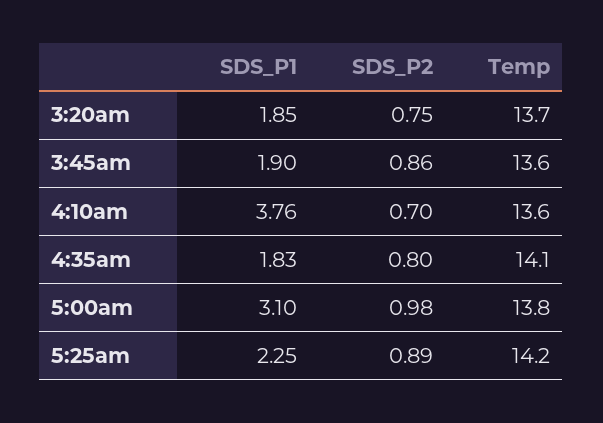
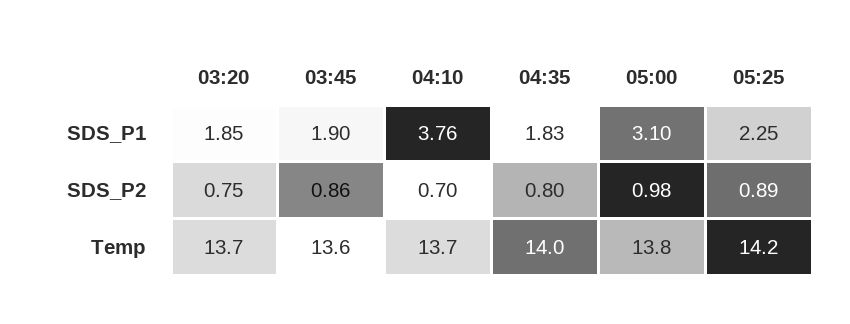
  {
    "SDS_P1": {
      "3:20am": 1.85,
      "3:45am": 1.9,
      "4:10am": 3.76,
      "4:35am": 1.83,
      "5:00am": 3.1,
      "5:25am": 2.25
    },
    "SDS_P2": {
      "3:20am": 0.75,
      "3:45am": 0.86,
      "4:10am": 0.7,
      "4:35am": 0.8,
      "5:00am": 0.98,
      "5:25am": 0.89
    },
    "Temp": {
      "3:20am": 13.7,
      "3:45am": 13.6,
-     "4:10am": 13.6,
+     "4:10am": 13.7,
-     "4:35am": 14.1,
+     "4:35am": 14,
      "5:00am": 13.8,
      "5:25am": 14.2
    }
  }

